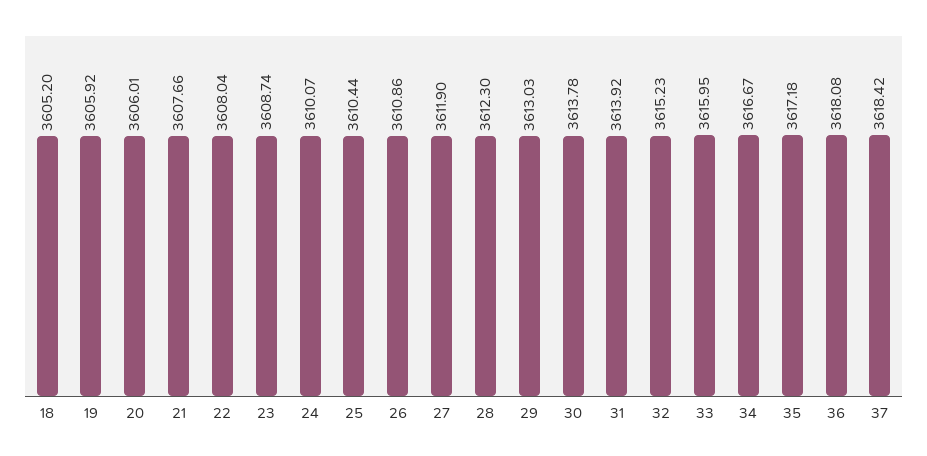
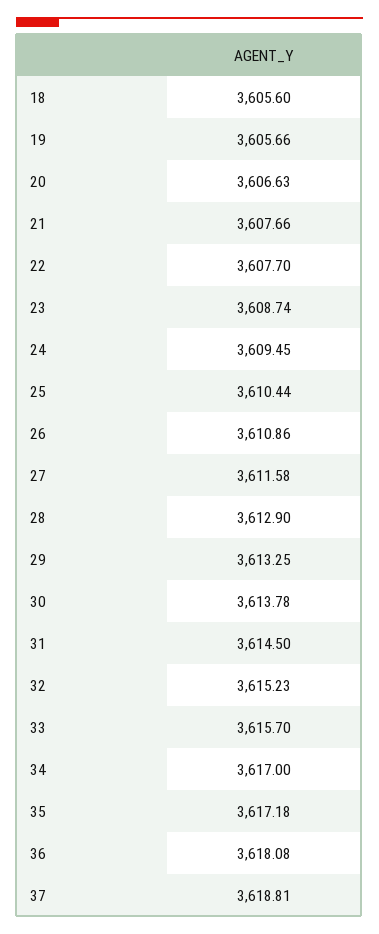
  {
-   "18": 3605.2,
+   "18": 3605.6,
-   "19": 3605.92,
+   "19": 3605.66,
-   "20": 3606.01,
+   "20": 3606.63,
    "21": 3607.66,
-   "22": 3608.04,
+   "22": 3607.7,
    "23": 3608.74,
-   "24": 3610.07,
+   "24": 3609.45,
    "25": 3610.44,
    "26": 3610.86,
-   "27": 3611.9,
+   "27": 3611.58,
-   "28": 3612.3,
+   "28": 3612.9,
-   "29": 3613.03,
+   "29": 3613.25,
    "30": 3613.78,
-   "31": 3613.92,
+   "31": 3614.5,
    "32": 3615.23,
-   "33": 3615.95,
+   "33": 3615.7,
-   "34": 3616.67,
+   "34": 3617,
    "35": 3617.18,
    "36": 3618.08,
-   "37": 3618.42
+   "37": 3618.81
  }

